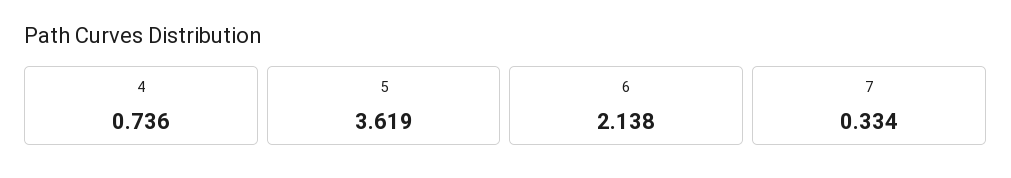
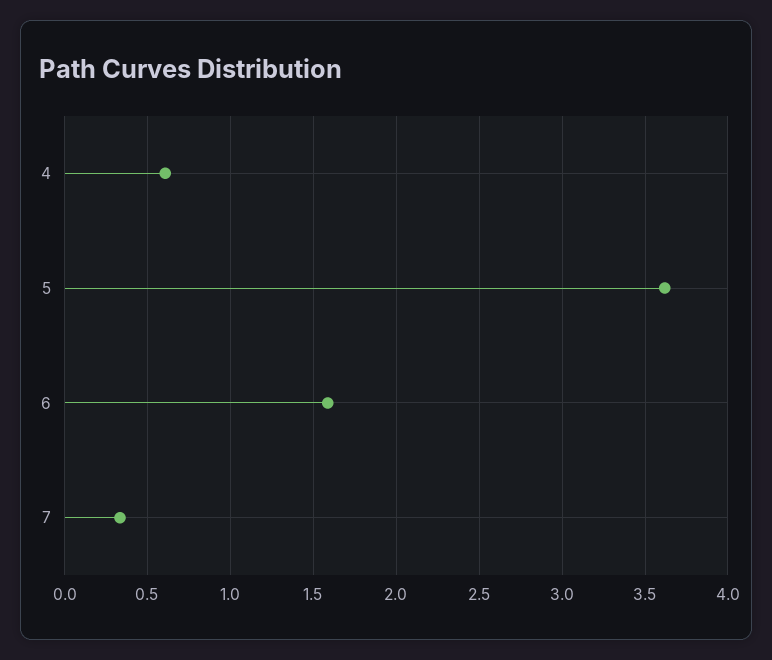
  {
-   "4": 0.736,
+   "4": 0.6,
    "5": 3.619,
-   "6": 2.138,
+   "6": 1.6,
    "7": 0.334
  }

